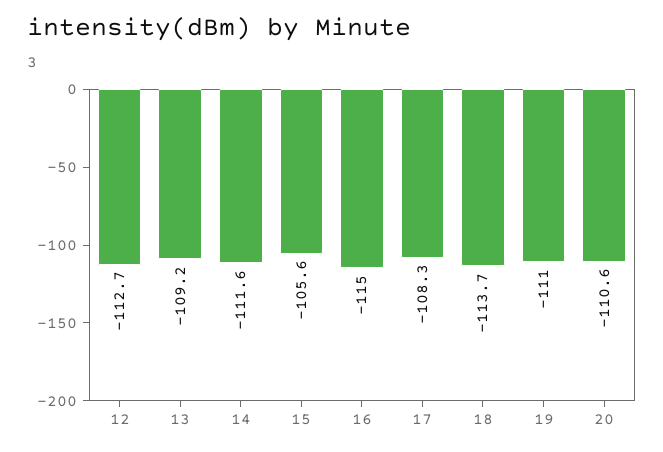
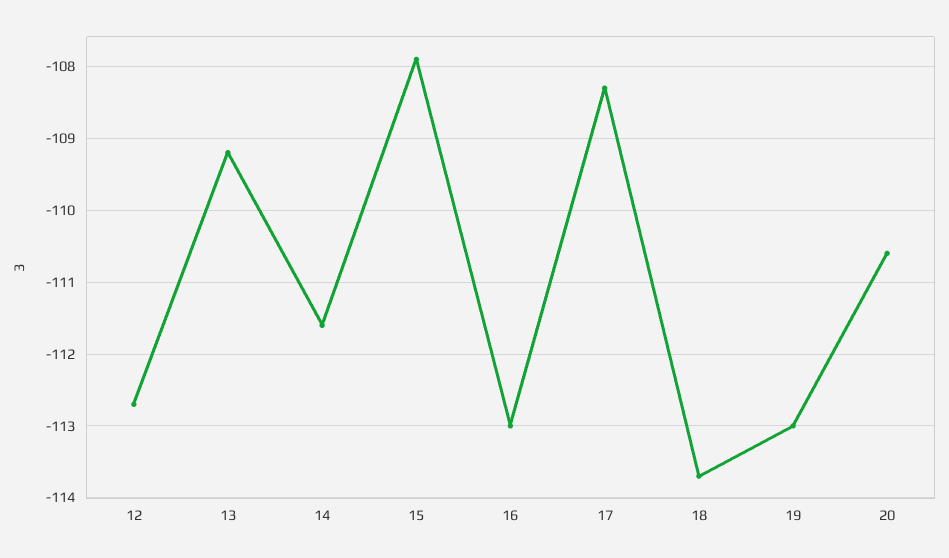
  {
    "12": -112.7,
    "13": -109.2,
    "14": -111.6,
-   "15": -105.6,
+   "15": -107.9,
-   "16": -115,
+   "16": -113,
    "17": -108.3,
    "18": -113.7,
-   "19": -111,
+   "19": -113,
    "20": -110.6
  }

